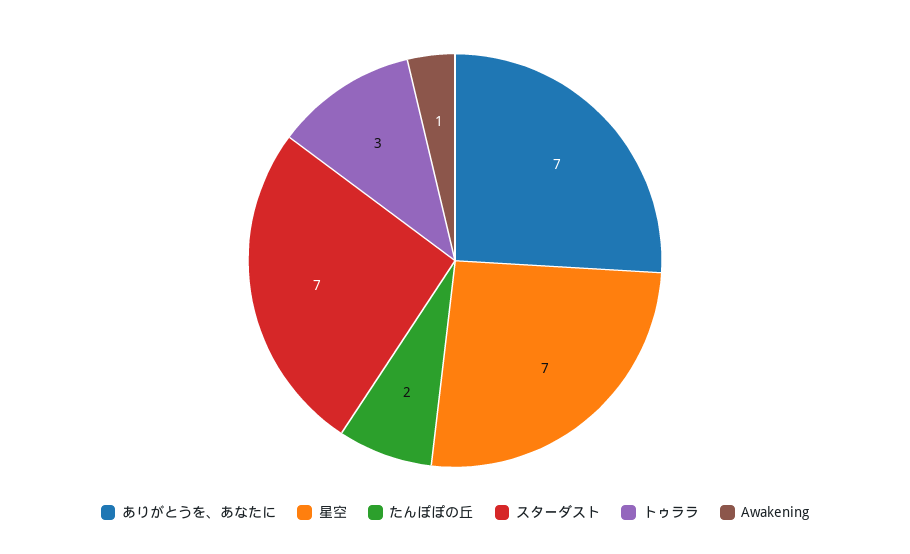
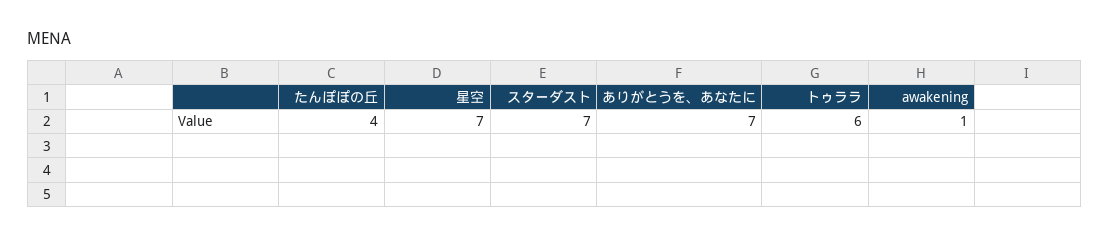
  {
    "ありがとうを、あなたに": 7,
    "星空": 7,
-   "たんぽぽの丘": 2,
+   "たんぽぽの丘": 4,
    "スターダスト": 7,
-   "トゥララ": 3,
+   "トゥララ": 6,
    "Awakening": 1
  }

